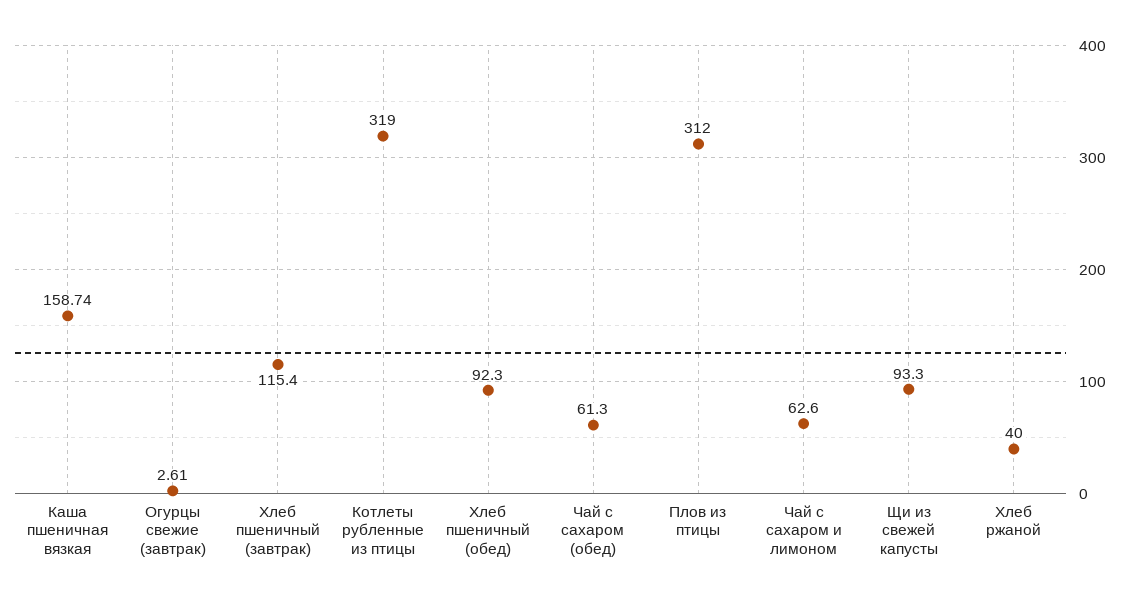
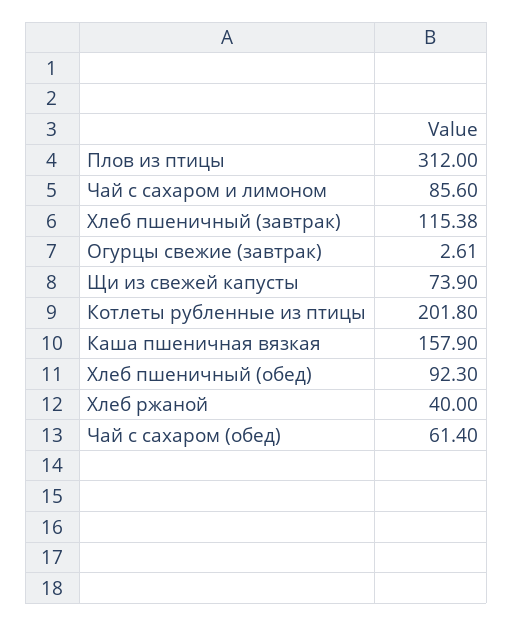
  {
-   "Каша пшеничная вязкая": 158.74,
+   "Каша пшеничная вязкая": 157.9,
    "Огурцы свежие (завтрак)": 2.61,
-   "Хлеб пшеничный (завтрак)": 115.4,
+   "Хлеб пшеничный (завтрак)": 115.38,
-   "Котлеты рубленные из птицы": 319,
+   "Котлеты рубленные из птицы": 201.8,
    "Хлеб пшеничный (обед)": 92.3,
-   "Чай с сахаром (обед)": 61.3,
+   "Чай с сахаром (обед)": 61.4,
    "Плов из птицы": 312,
-   "Чай с сахаром и лимоном": 62.6,
+   "Чай с сахаром и лимоном": 85.6,
-   "Щи из свежей капусты": 93.3,
+   "Щи из свежей капусты": 73.9,
    "Хлеб ржаной": 40
  }

